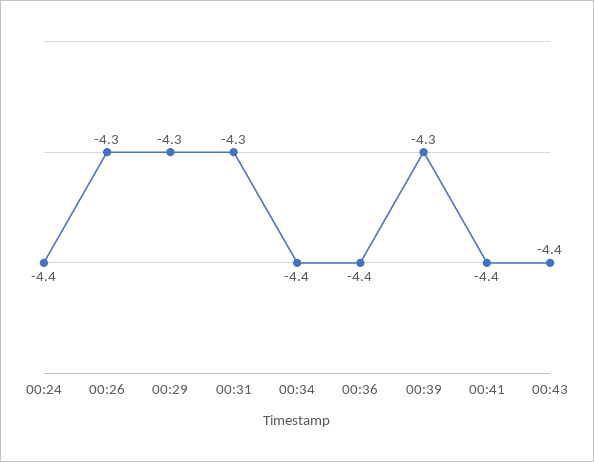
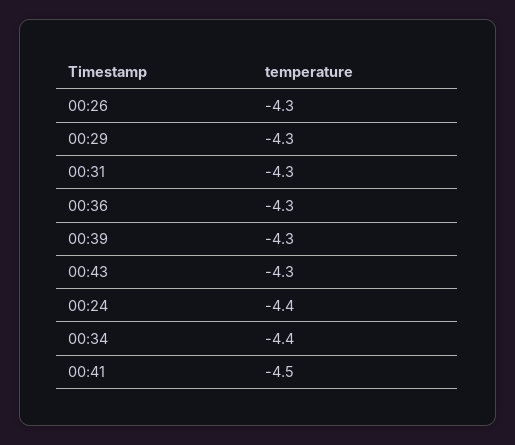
  {
    "00:24": -4.4,
    "00:26": -4.3,
    "00:29": -4.3,
    "00:31": -4.3,
    "00:34": -4.4,
-   "00:36": -4.4,
+   "00:36": -4.3,
    "00:39": -4.3,
-   "00:41": -4.4,
+   "00:41": -4.5,
-   "00:43": -4.4
+   "00:43": -4.3
  }

